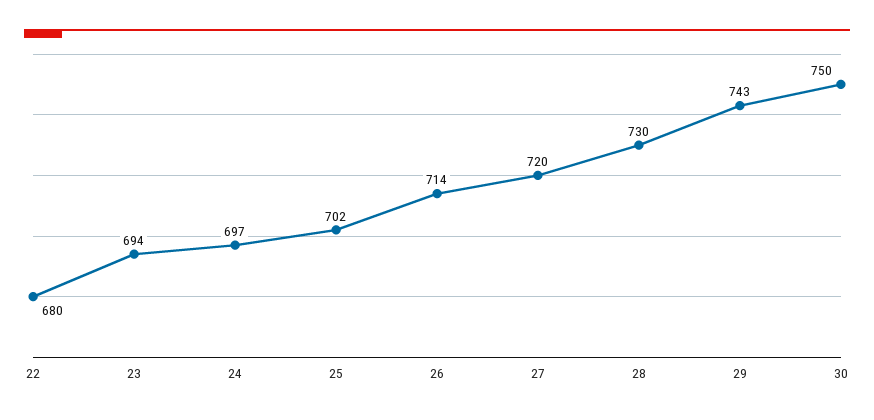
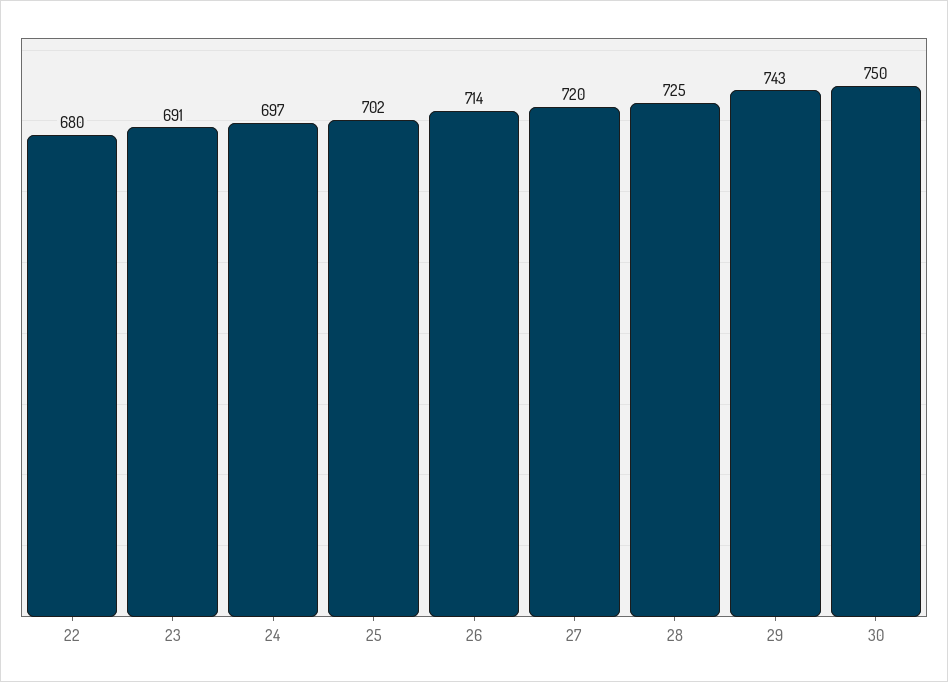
  {
    "22": 680,
-   "23": 694,
+   "23": 691,
    "24": 697,
    "25": 702,
    "26": 714,
    "27": 720,
-   "28": 730,
+   "28": 725,
    "29": 743,
    "30": 750
  }

